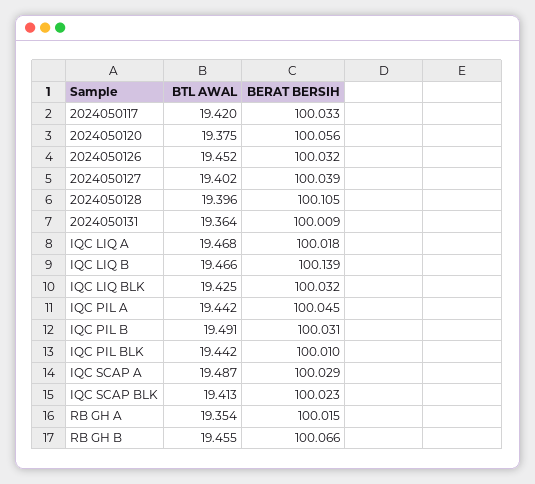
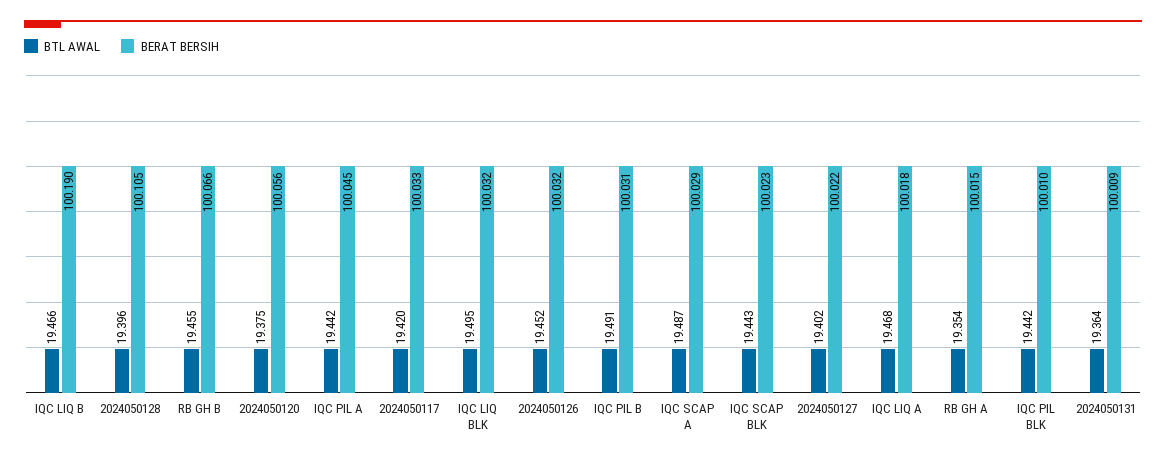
  {
    "BTL AWAL": {
      "2024050117": 19.42,
      "2024050120": 19.375,
      "2024050126": 19.452,
      "2024050127": 19.402,
      "2024050128": 19.396,
      "2024050131": 19.364,
      "IQC LIQ A": 19.468,
      "IQC LIQ B": 19.466,
-     "IQC LIQ BLK": 19.425,
+     "IQC LIQ BLK": 19.495,
      "IQC PIL A": 19.442,
      "IQC PIL B": 19.491,
      "IQC PIL BLK": 19.442,
      "IQC SCAP A": 19.487,
-     "IQC SCAP BLK": 19.413,
+     "IQC SCAP BLK": 19.443,
      "RB GH A": 19.354,
      "RB GH B": 19.455
    },
    "BERAT BERSIH": {
      "2024050117": 100.033,
      "2024050120": 100.056,
      "2024050126": 100.032,
-     "2024050127": 100.039,
+     "2024050127": 100.022,
      "2024050128": 100.105,
      "2024050131": 100.009,
      "IQC LIQ A": 100.018,
-     "IQC LIQ B": 100.139,
+     "IQC LIQ B": 100.19,
      "IQC LIQ BLK": 100.032,
      "IQC PIL A": 100.045,
      "IQC PIL B": 100.031,
      "IQC PIL BLK": 100.01,
      "IQC SCAP A": 100.029,
      "IQC SCAP BLK": 100.023,
      "RB GH A": 100.015,
      "RB GH B": 100.066
    }
  }

